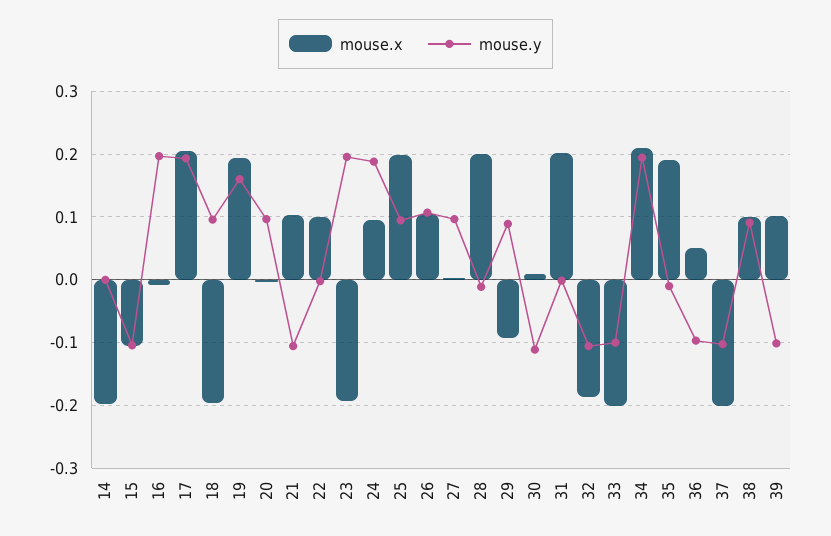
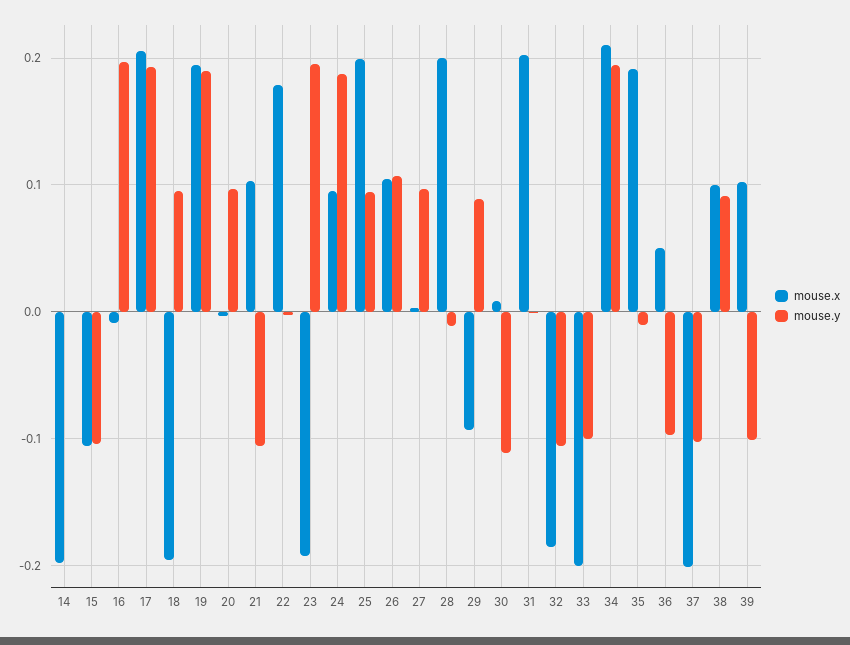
  {
    "mouse.x": {
      "14": -0.2,
      "15": -0.11,
      "16": -0.01,
      "17": 0.21,
      "18": -0.2,
      "19": 0.19,
      "20": 0,
      "21": 0.1,
-     "22": 0.1,
+     "22": 0.18,
      "23": -0.19,
      "24": 0.1,
      "25": 0.2,
      "26": 0.1,
      "27": 0,
      "28": 0.2,
      "29": -0.09,
      "30": 0.01,
      "31": 0.2,
      "32": -0.19,
      "33": -0.2,
      "34": 0.21,
      "35": 0.19,
      "36": 0.05,
      "37": -0.2,
      "38": 0.1,
      "39": 0.1
    },
    "mouse.y": {
      "14": 0,
      "15": -0.1,
      "16": 0.2,
      "17": 0.19,
      "18": 0.1,
-     "19": 0.16,
+     "19": 0.19,
      "20": 0.1,
      "21": -0.11,
      "22": 0,
      "23": 0.2,
      "24": 0.19,
      "25": 0.09,
      "26": 0.11,
      "27": 0.1,
      "28": -0.01,
      "29": 0.09,
      "30": -0.11,
      "31": 0,
      "32": -0.11,
      "33": -0.1,
      "34": 0.19,
      "35": -0.01,
      "36": -0.1,
      "37": -0.1,
      "38": 0.09,
      "39": -0.1
    }
  }

